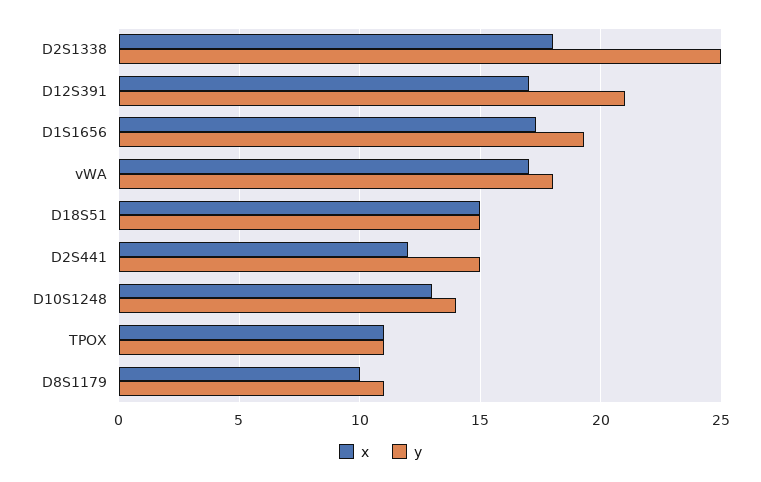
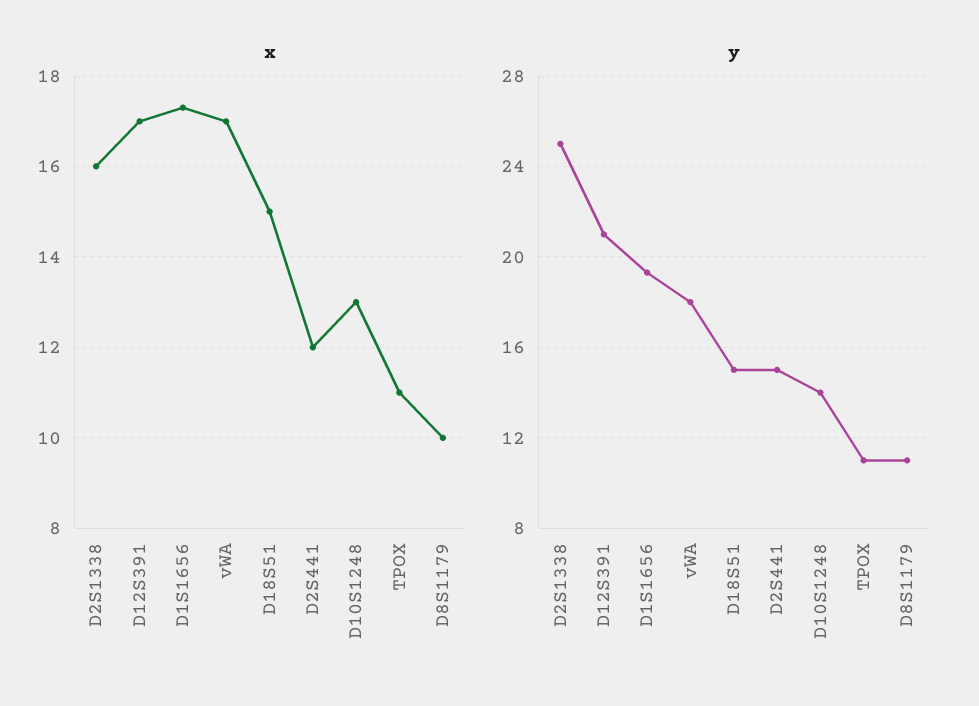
  {
    "x": {
-     "D2S1338": 18,
+     "D2S1338": 16,
      "D12S391": 17,
      "D1S1656": 17.5,
      "vWA": 17,
      "D18S51": 15,
      "D2S441": 12,
      "D10S1248": 13,
      "TPOX": 11,
      "D8S1179": 10
    },
    "y": {
      "D2S1338": 25,
      "D12S391": 21,
      "D1S1656": 19.5,
      "vWA": 18,
      "D18S51": 15,
      "D2S441": 15,
      "D10S1248": 14,
      "TPOX": 11,
      "D8S1179": 11
    }
  }

